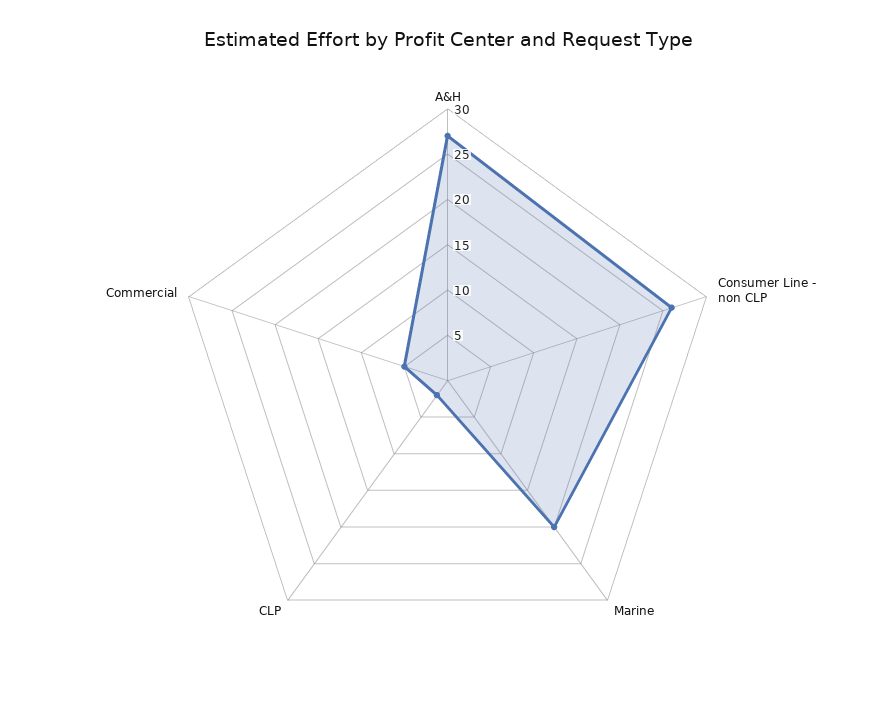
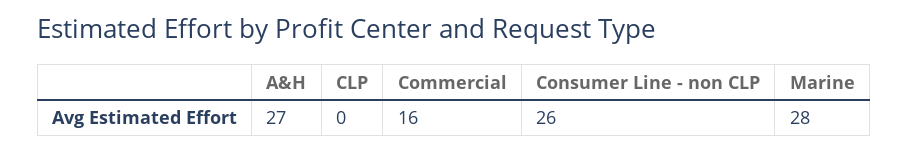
  {
    "A&H": 27,
    "Consumer Line - non CLP": 26,
-   "Marine": 20,
+   "Marine": 28,
-   "CLP": 2,
+   "CLP": 0,
-   "Commercial": 5
+   "Commercial": 16
  }

